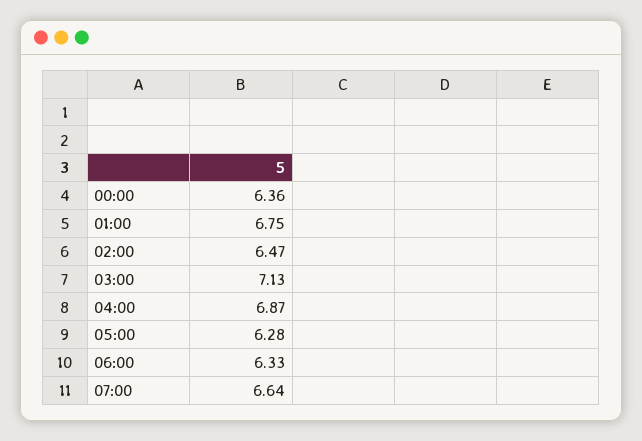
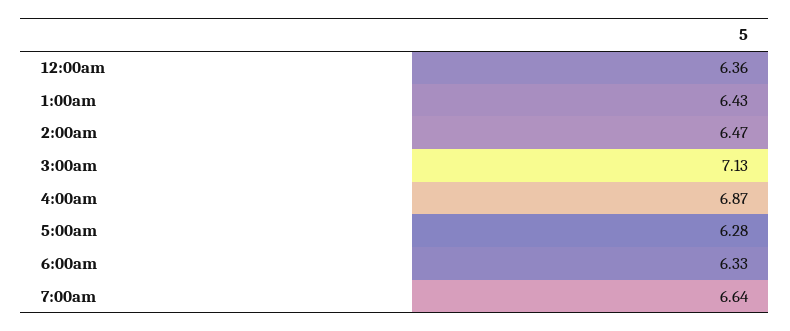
  {
    "00:00": 6.36,
-   "01:00": 6.75,
+   "01:00": 6.43,
    "02:00": 6.47,
    "03:00": 7.13,
    "04:00": 6.87,
    "05:00": 6.28,
    "06:00": 6.33,
    "07:00": 6.64
  }

